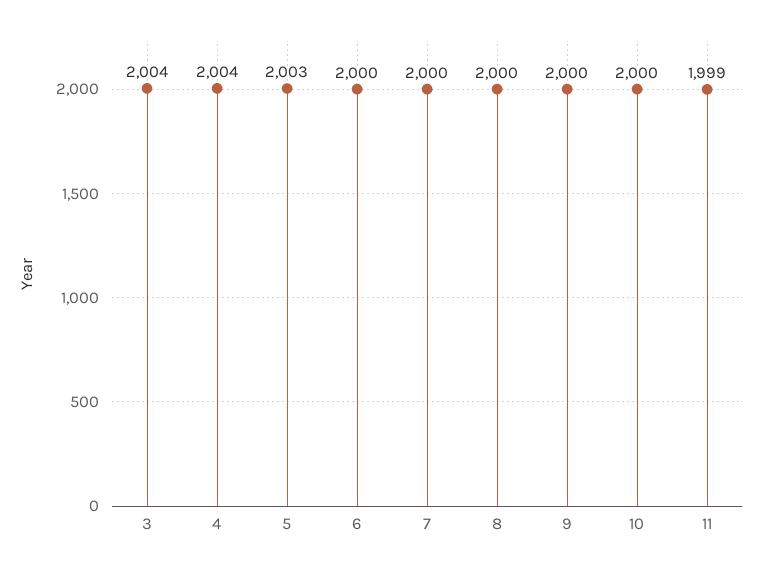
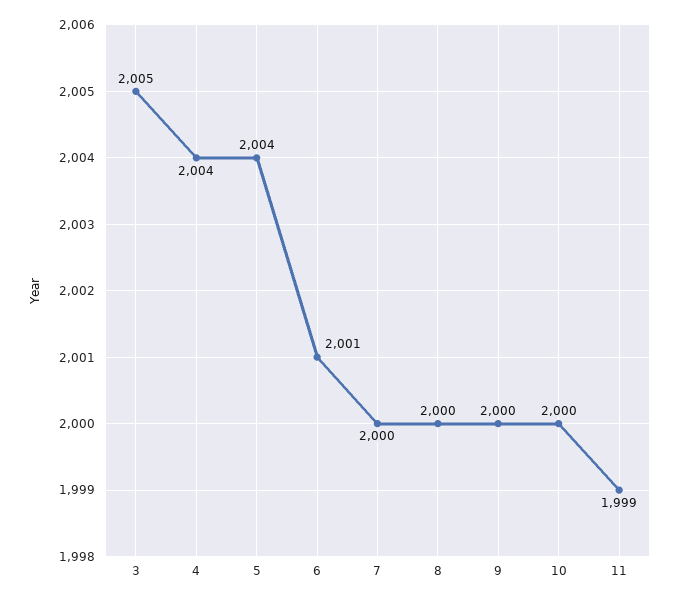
  {
-   "3": 2004,
+   "3": 2005,
    "4": 2004,
-   "5": 2003,
+   "5": 2004,
-   "6": 2000,
+   "6": 2001,
    "7": 2000,
    "8": 2000,
    "9": 2000,
    "10": 2000,
    "11": 1999
  }

